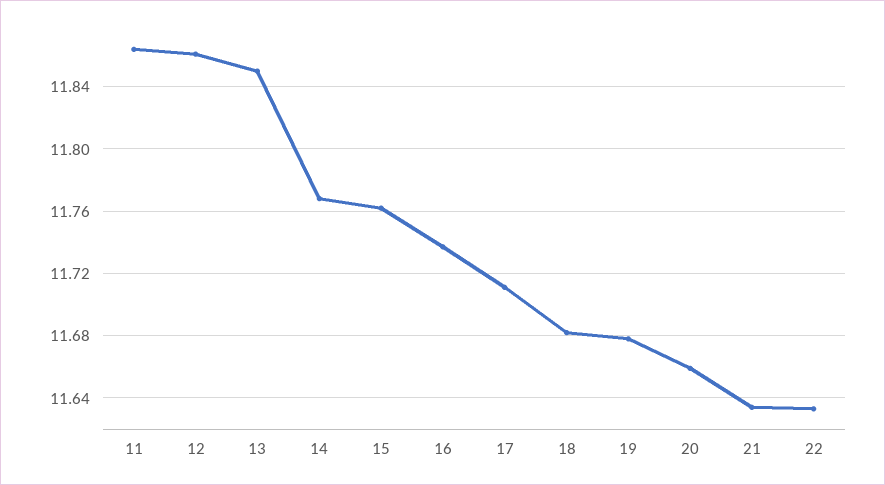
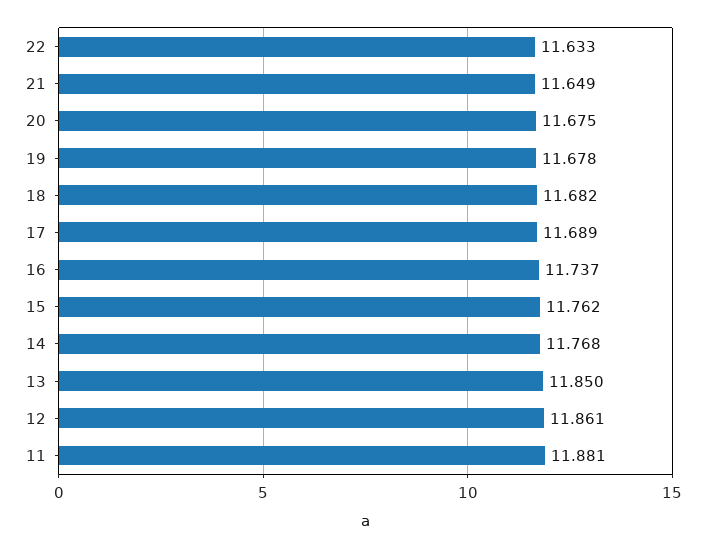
  {
-   "11": 11.865,
+   "11": 11.881,
    "12": 11.861,
    "13": 11.85,
    "14": 11.768,
    "15": 11.762,
    "16": 11.737,
-   "17": 11.71,
+   "17": 11.689,
    "18": 11.682,
    "19": 11.678,
-   "20": 11.66,
+   "20": 11.675,
-   "21": 11.635,
+   "21": 11.649,
    "22": 11.633
  }

